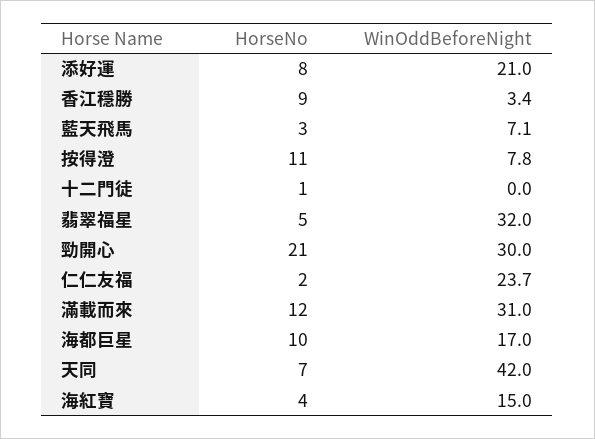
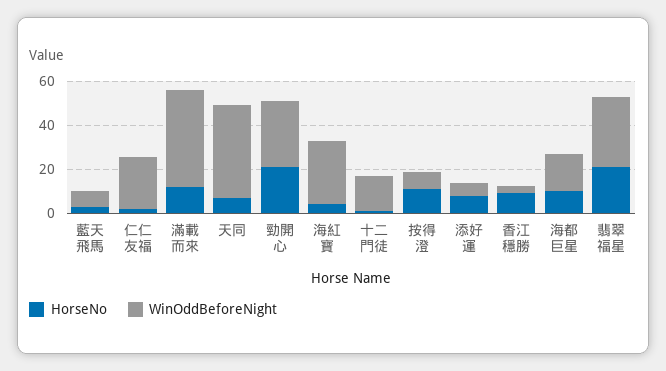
  {
    "HorseNo": {
      "添好運": 8,
      "香江穩勝": 9,
      "藍天飛馬": 3,
      "按得澄": 11,
      "十二門徒": 1,
-     "翡翠福星": 5,
+     "翡翠福星": 20,
      "勁開心": 21,
      "仁仁友福": 2,
      "滿載而來": 12,
      "海都巨星": 10,
      "天同": 7,
      "海紅寶": 4
    },
    "WinOddBeforeNight": {
-     "添好運": 21,
+     "添好運": 5,
      "香江穩勝": 3.4,
      "藍天飛馬": 7.1,
      "按得澄": 7.8,
-     "十二門徒": 0,
+     "十二門徒": 15,
      "翡翠福星": 32,
      "勁開心": 30,
      "仁仁友福": 23.7,
-     "滿載而來": 31,
+     "滿載而來": 45,
      "海都巨星": 17,
      "天同": 42,
-     "海紅寶": 15
+     "海紅寶": 30
    }
  }

